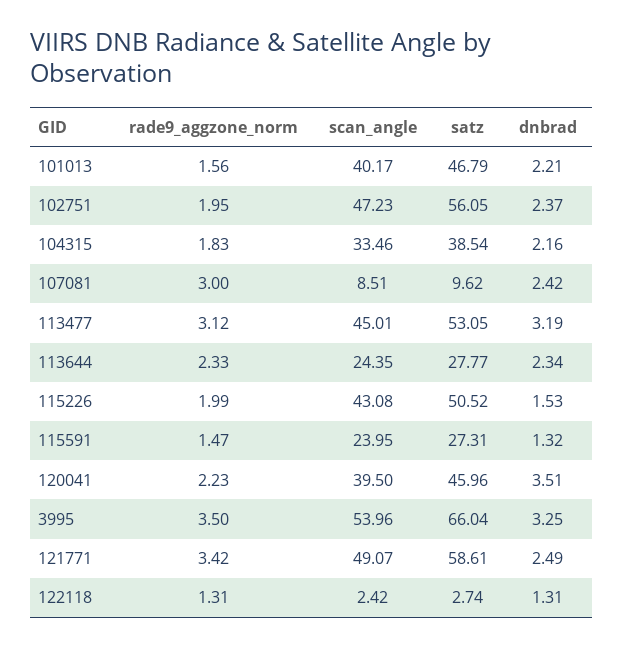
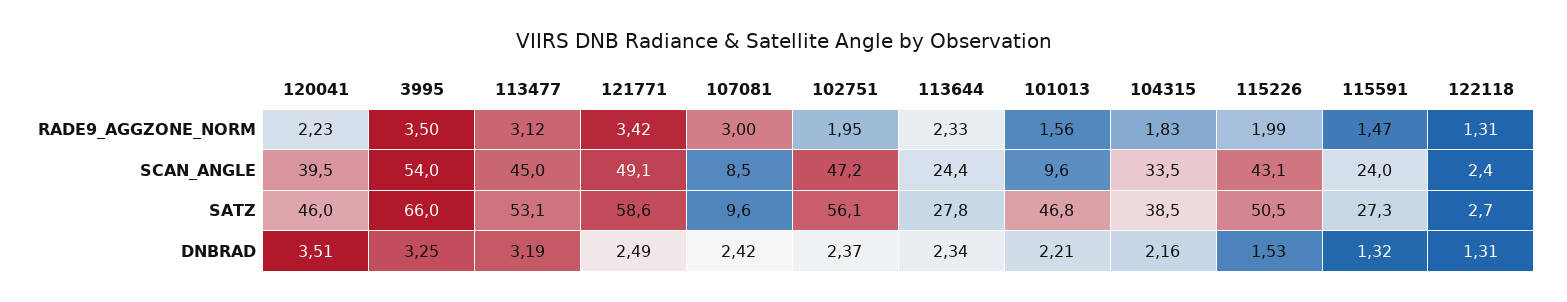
  {
    "rade9_aggzone_norm": {
      "101013": 1.56,
      "102751": 1.95,
      "104315": 1.83,
      "107081": 3,
      "113477": 3.12,
      "113644": 2.33,
      "115226": 1.99,
      "115591": 1.47,
      "120041": 2.23,
      "3995": 3.5,
      "121771": 3.42,
      "122118": 1.31
    },
    "scan_angle": {
-     "101013": 40.17,
+     "101013": 9.6,
      "102751": 47.23,
      "104315": 33.46,
      "107081": 8.51,
      "113477": 45.01,
      "113644": 24.35,
      "115226": 43.08,
      "115591": 23.95,
      "120041": 39.5,
      "3995": 53.96,
      "121771": 49.07,
      "122118": 2.42
    },
    "satz": {
      "101013": 46.79,
      "102751": 56.05,
      "104315": 38.54,
      "107081": 9.62,
      "113477": 53.05,
      "113644": 27.77,
      "115226": 50.52,
      "115591": 27.31,
      "120041": 45.96,
      "3995": 66.04,
      "121771": 58.61,
      "122118": 2.74
    },
    "dnbrad": {
      "101013": 2.21,
      "102751": 2.37,
      "104315": 2.16,
      "107081": 2.42,
      "113477": 3.19,
      "113644": 2.34,
      "115226": 1.53,
      "115591": 1.32,
      "120041": 3.51,
      "3995": 3.25,
      "121771": 2.49,
      "122118": 1.31
    }
  }

